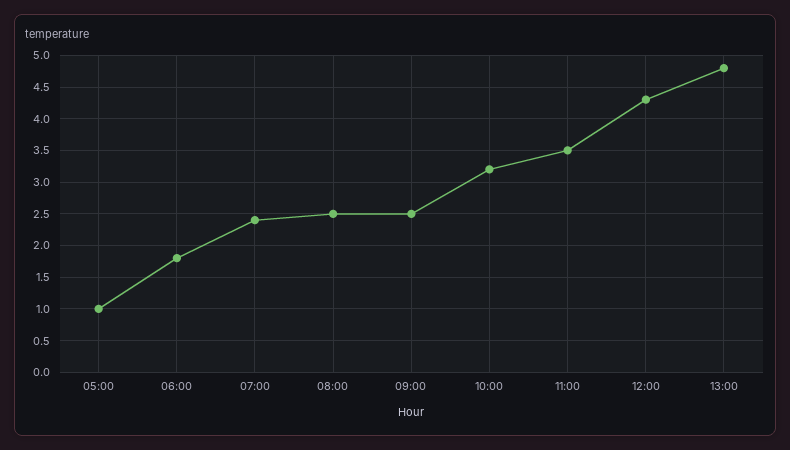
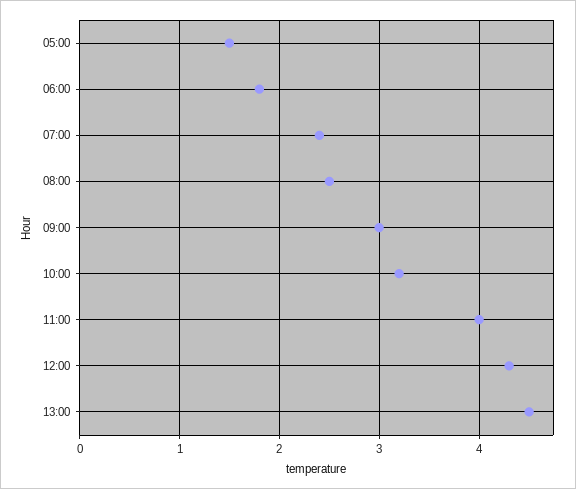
  {
-   "05:00": 1,
+   "05:00": 1.5,
    "06:00": 1.8,
    "07:00": 2.4,
    "08:00": 2.5,
-   "09:00": 2.5,
+   "09:00": 3,
    "10:00": 3.2,
-   "11:00": 3.5,
+   "11:00": 4,
    "12:00": 4.3,
-   "13:00": 4.8
+   "13:00": 4.5
  }

